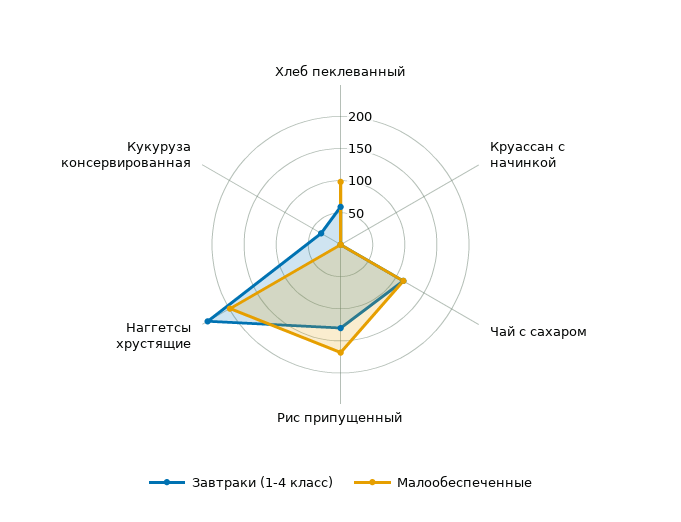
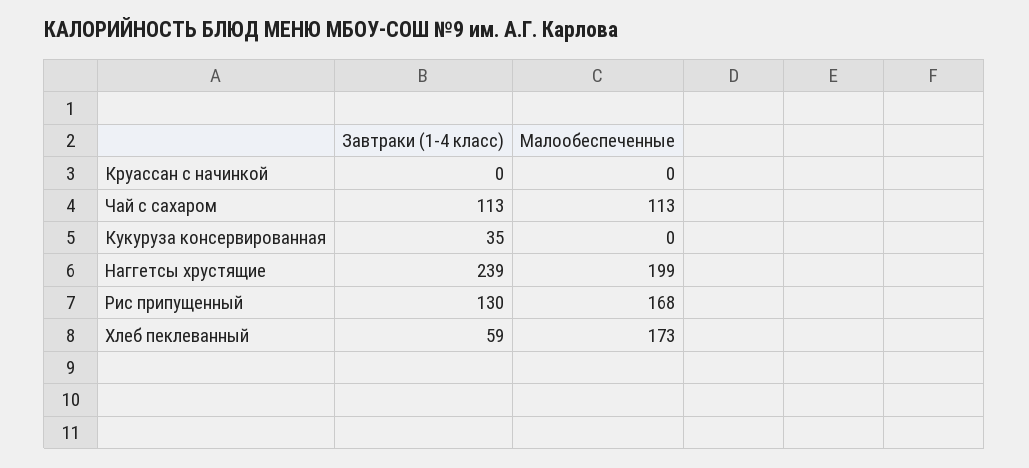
  {
    "Завтраки (1-4 класс)": {
      "Хлеб пеклеванный": 59,
      "Круассан с начинкой": 0,
      "Чай с сахаром": 113,
      "Рис припущенный": 130,
      "Наггетсы хрустящие": 239,
      "Кукуруза консервированная": 35
    },
    "Малообеспеченные": {
-     "Хлеб пеклеванный": 100,
+     "Хлеб пеклеванный": 173,
      "Круассан с начинкой": 0,
      "Чай с сахаром": 113,
      "Рис припущенный": 168,
      "Наггетсы хрустящие": 199,
      "Кукуруза консервированная": 0
    }
  }

